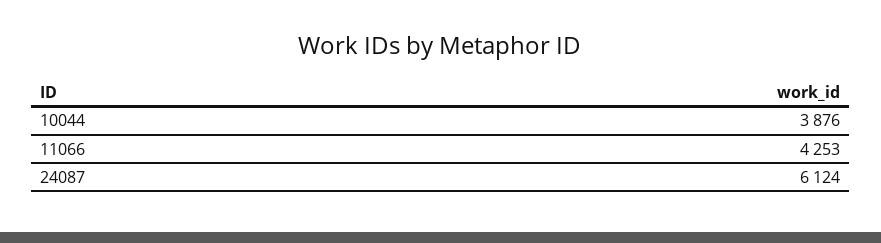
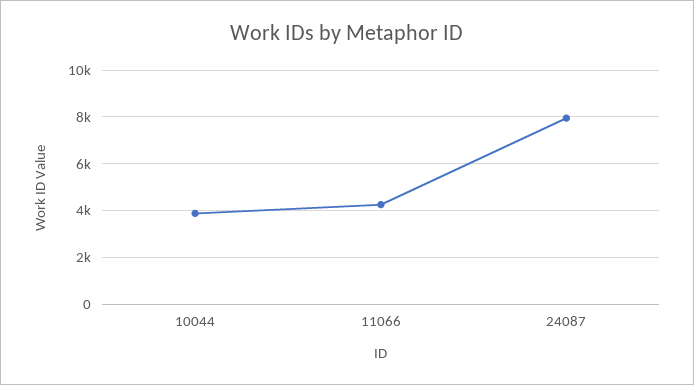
  {
    "10044": 3876,
    "11066": 4253,
-   "24087": 6124
+   "24087": 8000
  }

